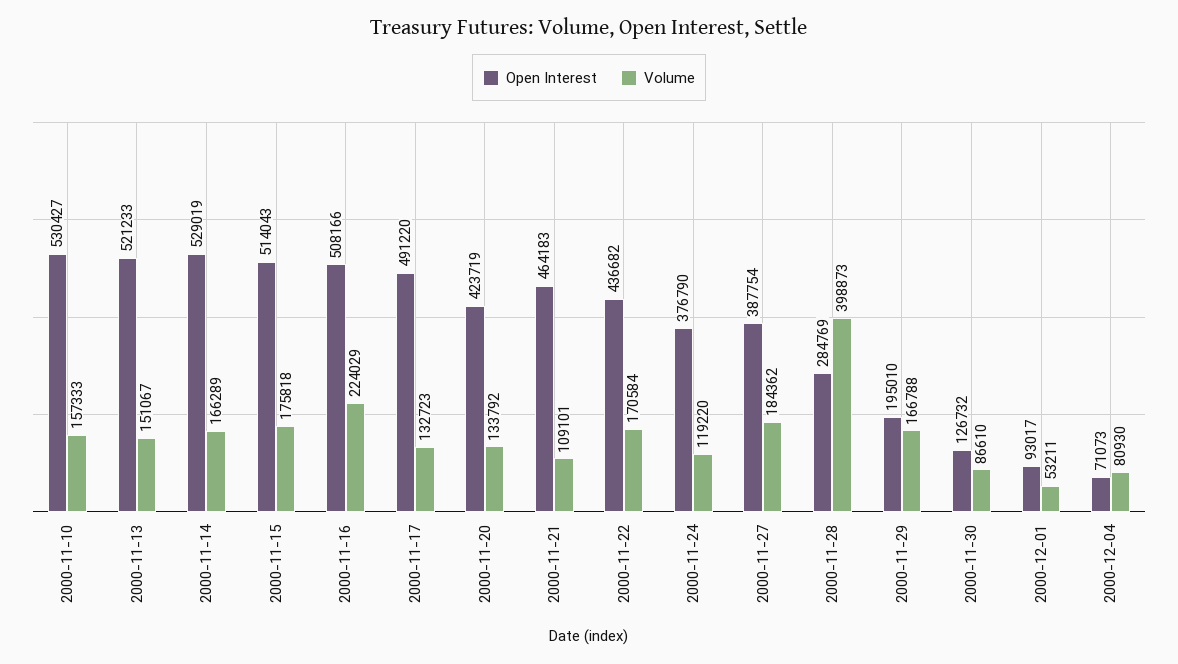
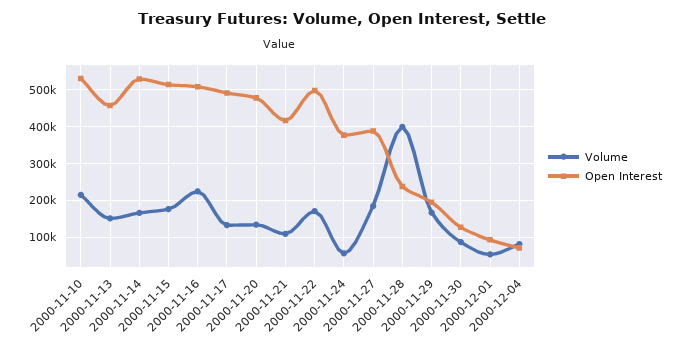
  {
    "Open Interest": {
      "2000-11-10": 530427,
-     "2000-11-13": 521233,
+     "2000-11-13": 460000,
      "2000-11-14": 529019,
      "2000-11-15": 514043,
      "2000-11-16": 508166,
      "2000-11-17": 491220,
-     "2000-11-20": 423719,
+     "2000-11-20": 480000,
-     "2000-11-21": 464183,
+     "2000-11-21": 420000,
-     "2000-11-22": 436682,
+     "2000-11-22": 500000,
      "2000-11-24": 376790,
      "2000-11-27": 387754,
-     "2000-11-28": 284769,
+     "2000-11-28": 240000,
      "2000-11-29": 195010,
      "2000-11-30": 126732,
      "2000-12-01": 93017,
      "2000-12-04": 71073
    },
    "Volume": {
-     "2000-11-10": 157333,
+     "2000-11-10": 220000,
      "2000-11-13": 151067,
      "2000-11-14": 166289,
      "2000-11-15": 175818,
      "2000-11-16": 224029,
      "2000-11-17": 132723,
      "2000-11-20": 133792,
      "2000-11-21": 109101,
      "2000-11-22": 170584,
-     "2000-11-24": 119220,
+     "2000-11-24": 60000,
      "2000-11-27": 184362,
      "2000-11-28": 398873,
      "2000-11-29": 166788,
      "2000-11-30": 86610,
      "2000-12-01": 53211,
      "2000-12-04": 80930
    }
  }

